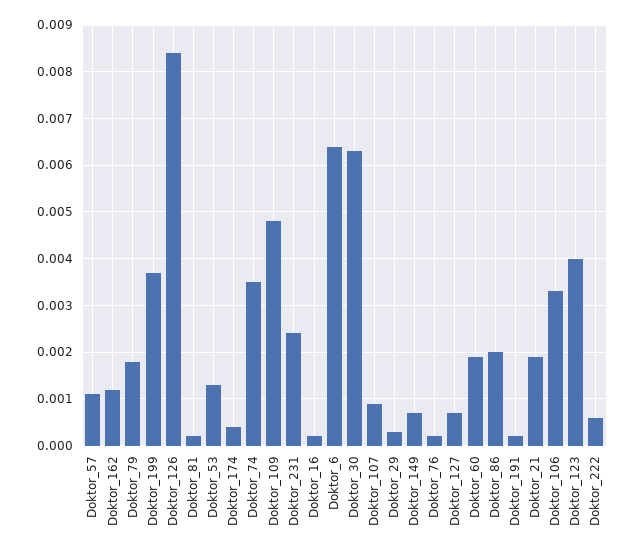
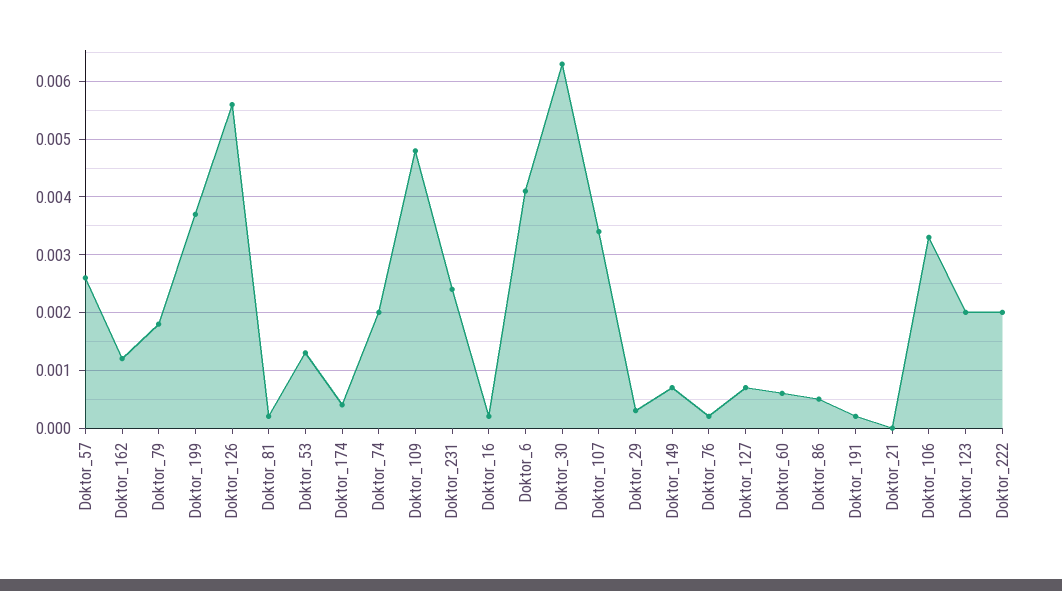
  {
-   "Doktor_57": 0.001,
+   "Doktor_57": 0.0025,
    "Doktor_162": 0.001,
    "Doktor_79": 0.002,
    "Doktor_199": 0.0035,
-   "Doktor_126": 0.0085,
+   "Doktor_126": 0.0055,
    "Doktor_81": 0,
    "Doktor_53": 0.0015,
    "Doktor_174": 0.0005,
-   "Doktor_74": 0.0035,
+   "Doktor_74": 0.002,
    "Doktor_109": 0.005,
    "Doktor_231": 0.0025,
    "Doktor_16": 0,
-   "Doktor_6": 0.0065,
+   "Doktor_6": 0.004,
    "Doktor_30": 0.0065,
-   "Doktor_107": 0.001,
+   "Doktor_107": 0.0035,
    "Doktor_29": 0.0005,
    "Doktor_149": 0.0005,
    "Doktor_76": 0,
    "Doktor_127": 0.0005,
-   "Doktor_60": 0.002,
+   "Doktor_60": 0.0005,
-   "Doktor_86": 0.002,
+   "Doktor_86": 0.0005,
    "Doktor_191": 0,
-   "Doktor_21": 0.002,
+   "Doktor_21": 0,
    "Doktor_106": 0.0035,
-   "Doktor_123": 0.004,
+   "Doktor_123": 0.002,
-   "Doktor_222": 0.0005
+   "Doktor_222": 0.002
  }

